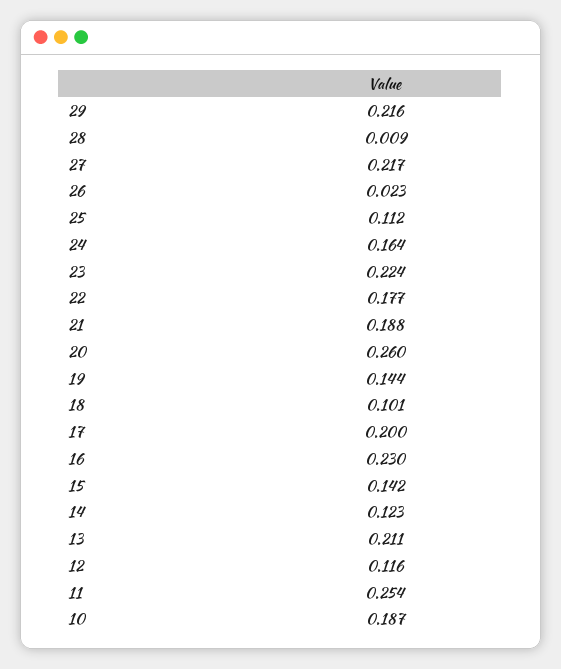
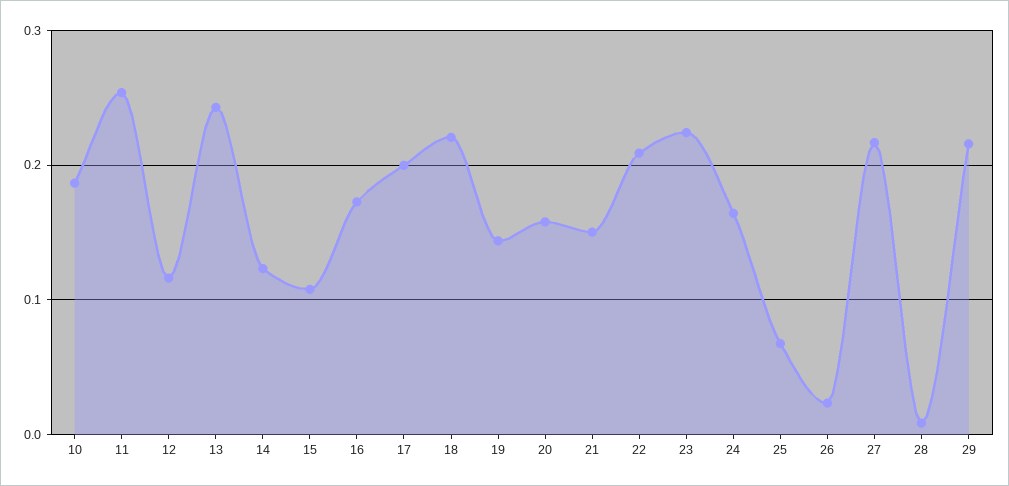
  {
    "29": 0.216,
    "28": 0.009,
    "27": 0.217,
    "26": 0.023,
-   "25": 0.112,
+   "25": 0.07,
    "24": 0.164,
    "23": 0.224,
-   "22": 0.177,
+   "22": 0.21,
-   "21": 0.188,
+   "21": 0.15,
-   "20": 0.26,
+   "20": 0.16,
    "19": 0.144,
-   "18": 0.101,
+   "18": 0.22,
    "17": 0.2,
-   "16": 0.23,
+   "16": 0.17,
-   "15": 0.142,
+   "15": 0.11,
    "14": 0.123,
-   "13": 0.211,
+   "13": 0.24,
    "12": 0.116,
    "11": 0.254,
    "10": 0.187
  }

